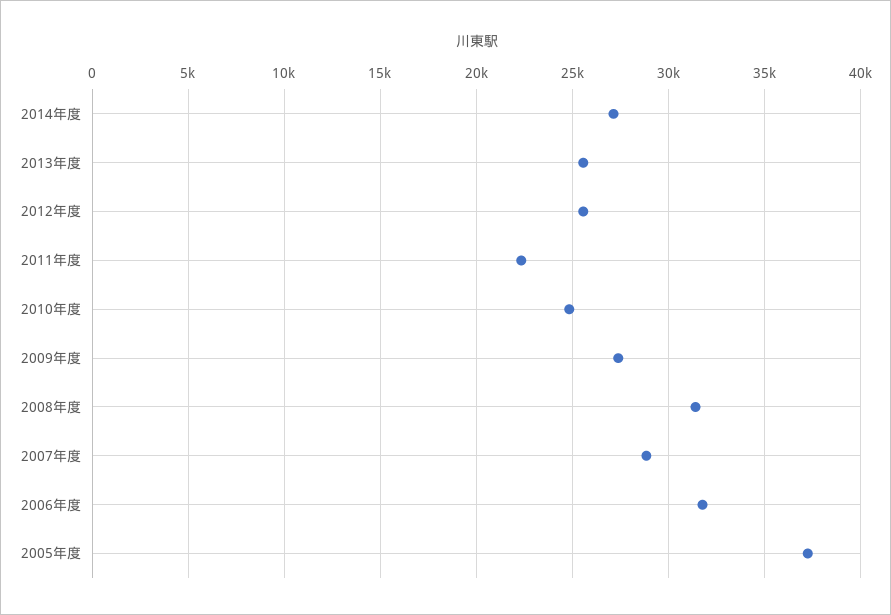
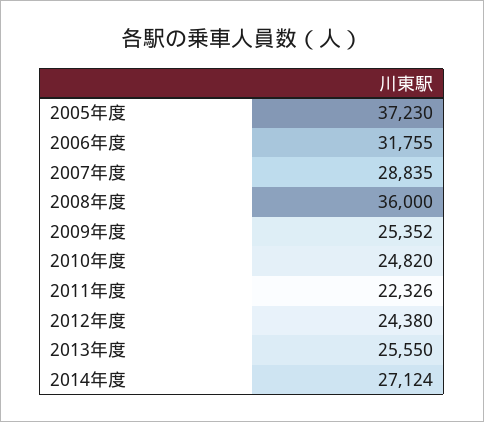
  {
    "2014年度": 27124,
    "2013年度": 25550,
-   "2012年度": 25500,
+   "2012年度": 24380,
    "2011年度": 22326,
    "2010年度": 24820,
-   "2009年度": 27500,
+   "2009年度": 25352,
-   "2008年度": 31500,
+   "2008年度": 36000,
    "2007年度": 28835,
    "2006年度": 31755,
    "2005年度": 37230
  }

